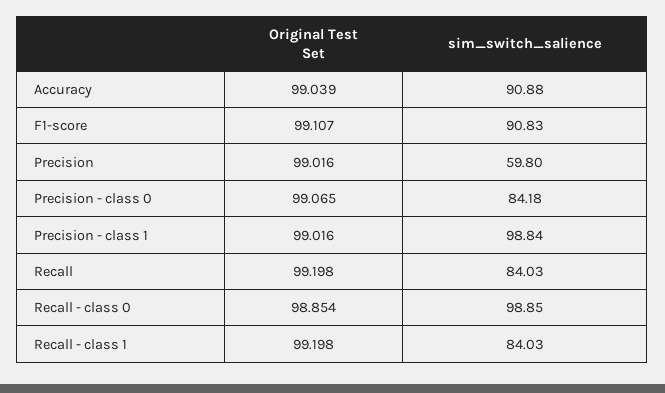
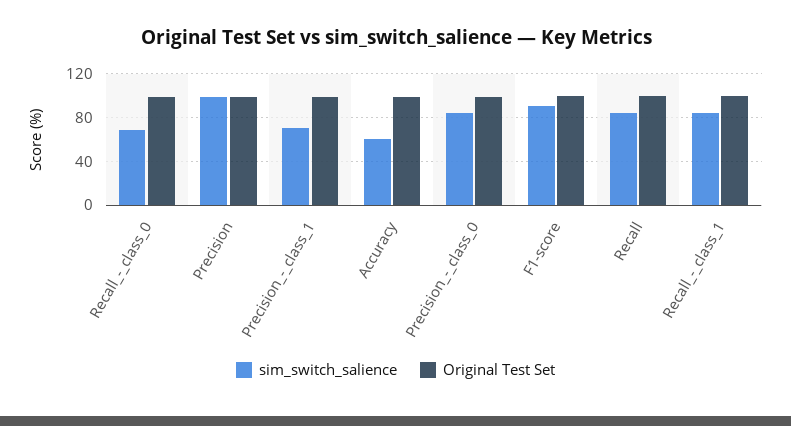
  {
    "Original Test Set": {
      "Accuracy": 99.039,
      "F1-score": 99.107,
      "Precision": 99.016,
      "Precision - class 0": 99.065,
      "Precision - class 1": 99.016,
      "Recall": 99.198,
      "Recall - class 0": 98.854,
      "Recall - class 1": 99.198
    },
    "sim_switch_salience": {
-     "Accuracy": 90.88,
+     "Accuracy": 60,
      "F1-score": 90.83,
-     "Precision": 59.8,
+     "Precision": 100,
      "Precision - class 0": 84.18,
-     "Precision - class 1": 98.84,
+     "Precision - class 1": 70,
      "Recall": 84.03,
-     "Recall - class 0": 98.85,
+     "Recall - class 0": 70,
      "Recall - class 1": 84.03
    }
  }

